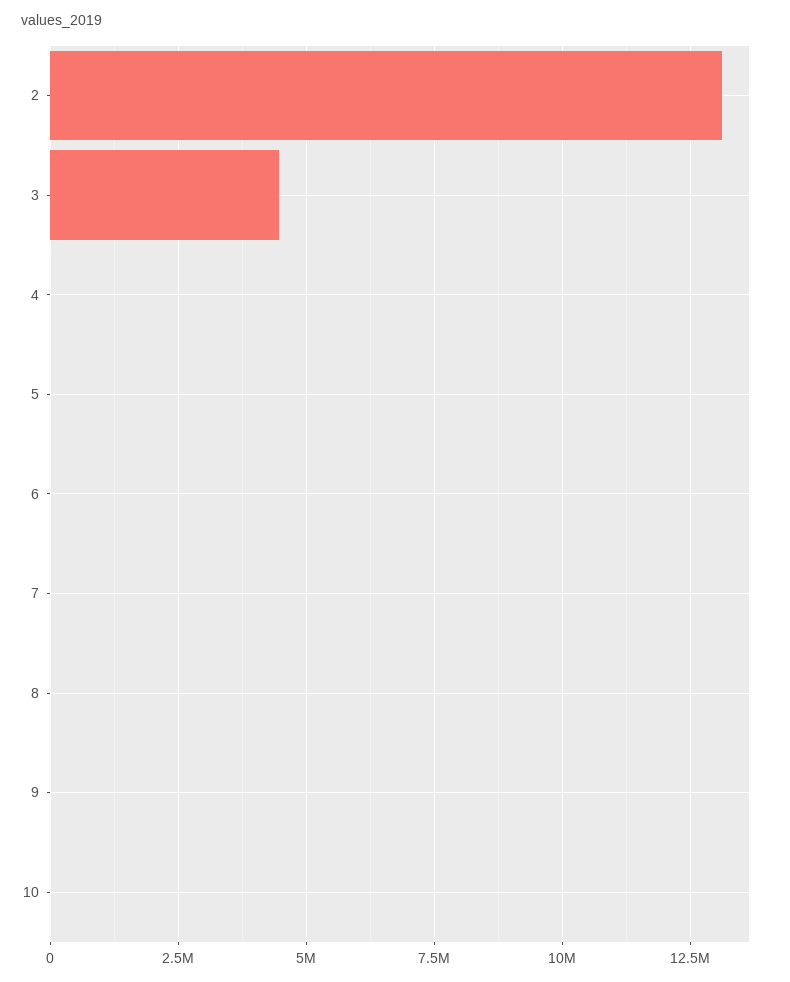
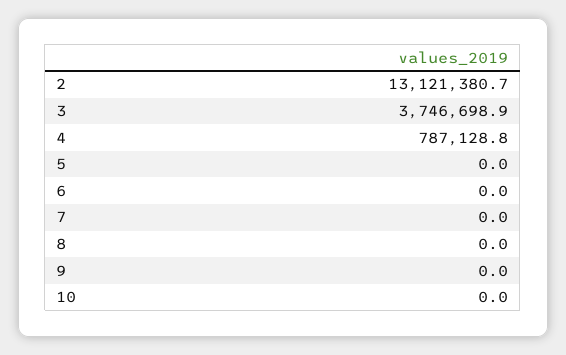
  {
    "2": 13121380.7,
-   "3": 4500000,
+   "3": 3746698.9,
-   "4": 0,
+   "4": 787128.8,
    "5": 0,
    "6": 0,
    "7": 0,
    "8": 0,
    "9": 0,
    "10": 0
  }

